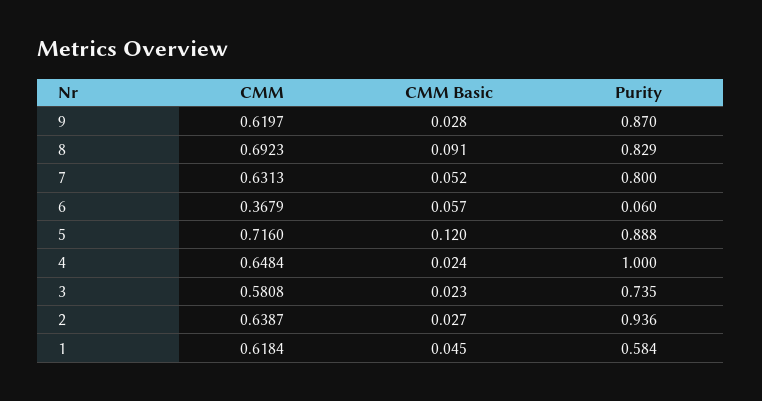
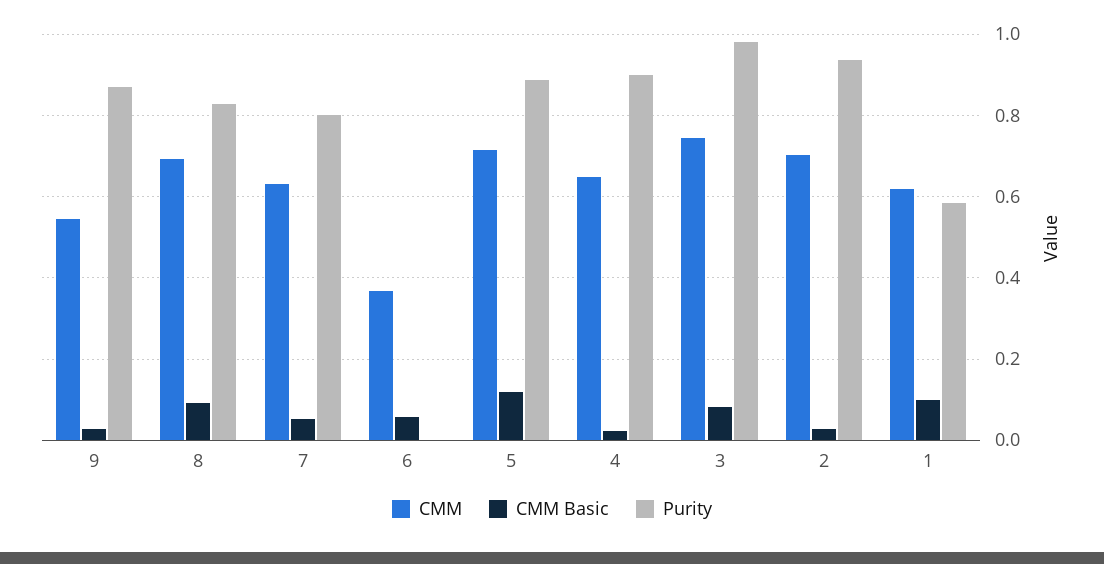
  {
    "CMM": {
-     "9": 0.6197,
+     "9": 0.54,
      "8": 0.6923,
      "7": 0.6313,
      "6": 0.3679,
      "5": 0.716,
      "4": 0.6484,
-     "3": 0.5808,
+     "3": 0.74,
-     "2": 0.6387,
+     "2": 0.7,
      "1": 0.6184
    },
    "CMM Basic": {
      "9": 0.028,
      "8": 0.091,
      "7": 0.052,
      "6": 0.057,
      "5": 0.12,
      "4": 0.024,
-     "3": 0.023,
+     "3": 0.08,
      "2": 0.027,
-     "1": 0.045
+     "1": 0.1
    },
    "Purity": {
      "9": 0.87,
      "8": 0.829,
      "7": 0.8,
-     "6": 0.06,
+     "6": 0,
      "5": 0.888,
-     "4": 1,
+     "4": 0.9,
-     "3": 0.735,
+     "3": 0.98,
      "2": 0.936,
      "1": 0.584
    }
  }

